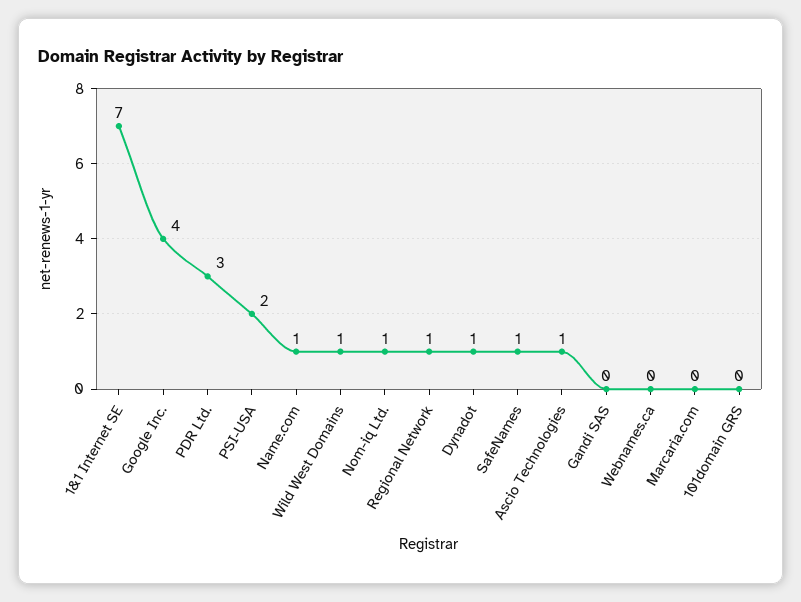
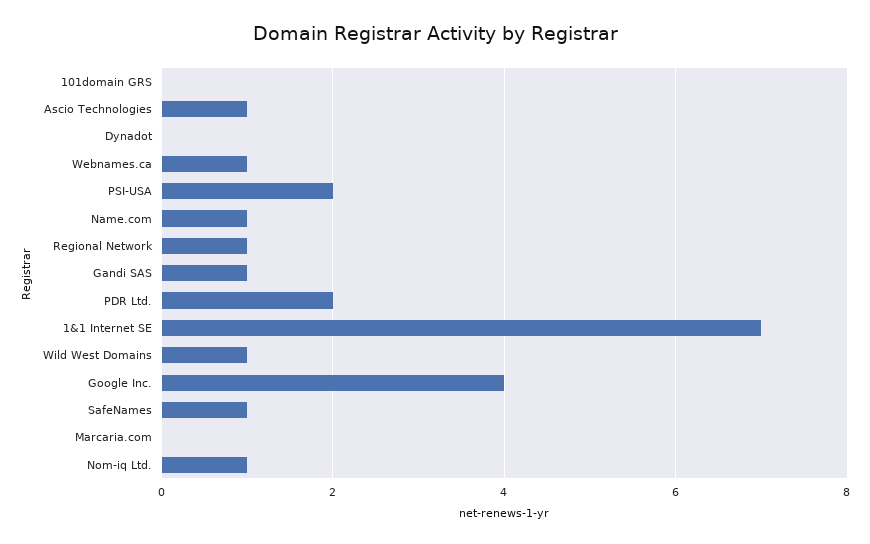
  {
    "1&1 Internet SE": 7,
    "Google Inc.": 4,
-   "PDR Ltd.": 3,
+   "PDR Ltd.": 2,
    "PSI-USA": 2,
    "Name.com": 1,
    "Wild West Domains": 1,
    "Nom-iq Ltd.": 1,
    "Regional Network": 1,
-   "Dynadot": 1,
+   "Dynadot": 0,
    "SafeNames": 1,
    "Ascio Technologies": 1,
-   "Gandi SAS": 0,
+   "Gandi SAS": 1,
-   "Webnames.ca": 0,
+   "Webnames.ca": 1,
    "Marcaria.com": 0,
    "101domain GRS": 0
  }

